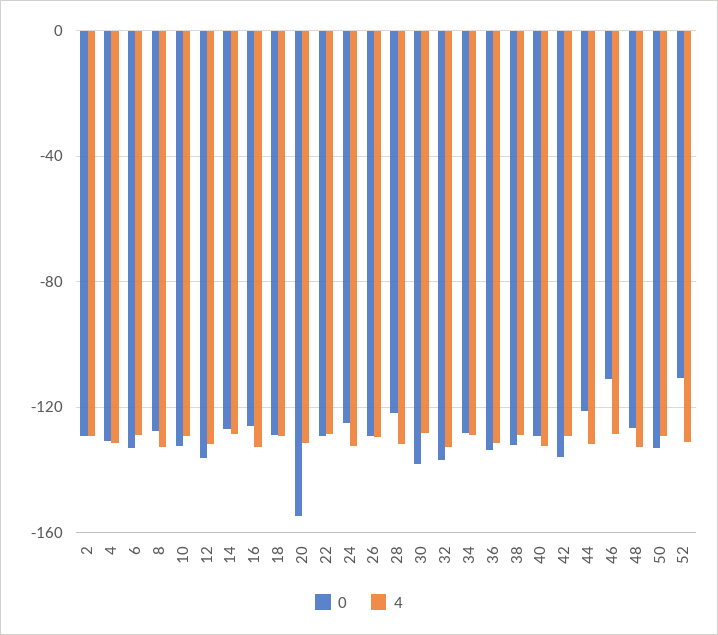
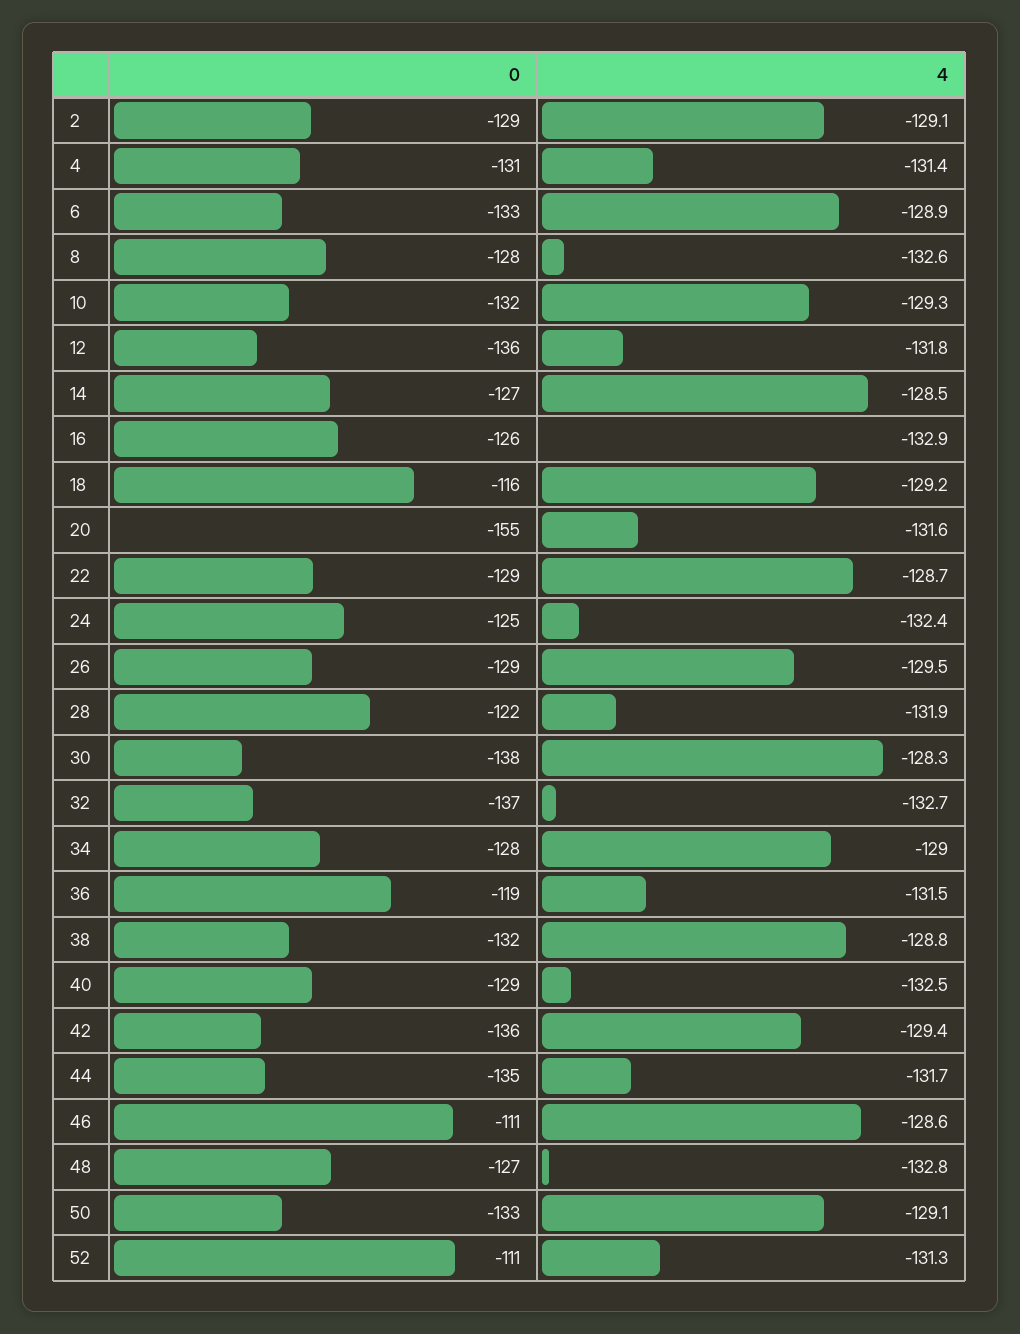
  {
    "0": {
      "2": -129,
      "4": -131,
      "6": -133,
      "8": -128,
      "10": -132,
      "12": -136,
      "14": -127,
      "16": -126,
-     "18": -130,
+     "18": -116,
      "20": -155,
      "22": -129,
      "24": -125,
      "26": -129,
      "28": -122,
      "30": -138,
      "32": -137,
      "34": -128,
-     "36": -135,
+     "36": -119,
      "38": -132,
      "40": -129,
      "42": -136,
-     "44": -120,
+     "44": -135,
      "46": -111,
      "48": -127,
      "50": -133,
      "52": -111
    },
    "4": {
      "2": -129.1,
      "4": -131.4,
      "6": -128.9,
      "8": -132.6,
      "10": -129.3,
      "12": -131.8,
      "14": -128.5,
      "16": -132.9,
      "18": -129.2,
      "20": -131.6,
      "22": -128.7,
      "24": -132.4,
      "26": -129.5,
      "28": -131.9,
      "30": -128.3,
      "32": -132.7,
      "34": -129,
      "36": -131.5,
      "38": -128.8,
      "40": -132.5,
      "42": -129.4,
      "44": -131.7,
      "46": -128.6,
      "48": -132.8,
      "50": -129.1,
      "52": -131.3
    }
  }

